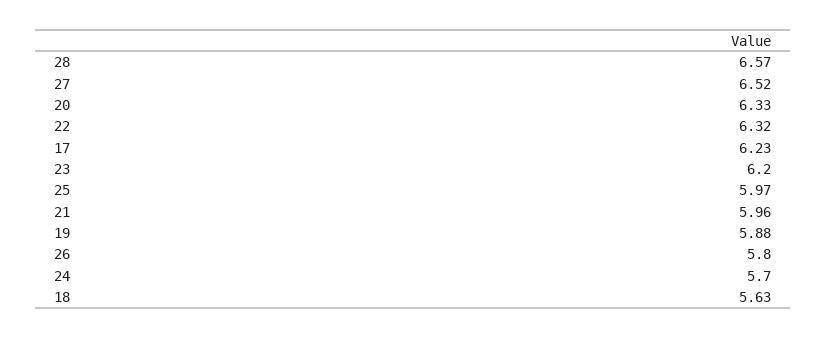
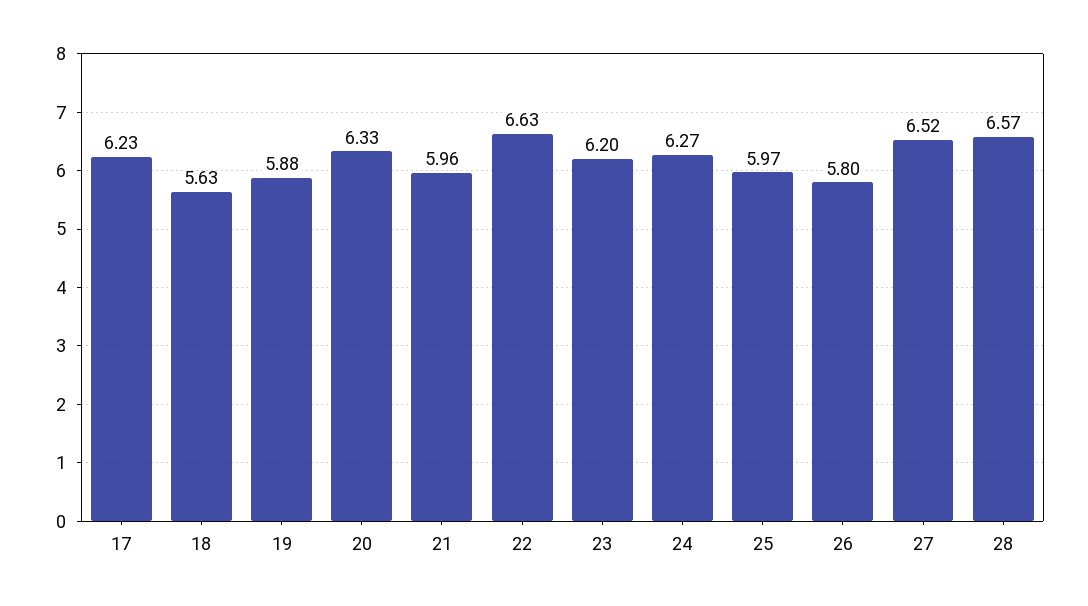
  {
    "28": 6.57,
    "27": 6.52,
    "20": 6.33,
-   "22": 6.32,
+   "22": 6.63,
    "17": 6.23,
    "23": 6.2,
    "25": 5.97,
    "21": 5.96,
    "19": 5.88,
    "26": 5.8,
-   "24": 5.7,
+   "24": 6.27,
    "18": 5.63
  }

